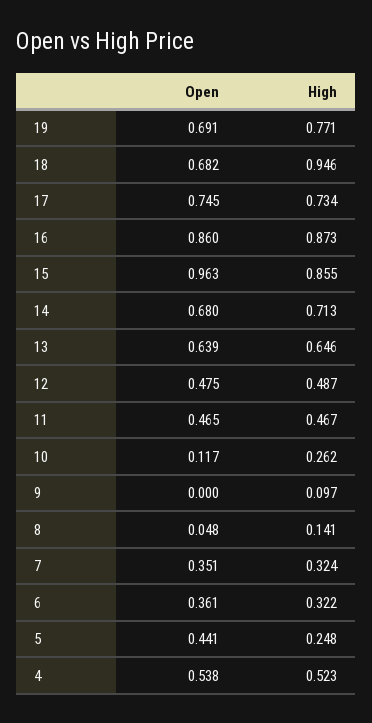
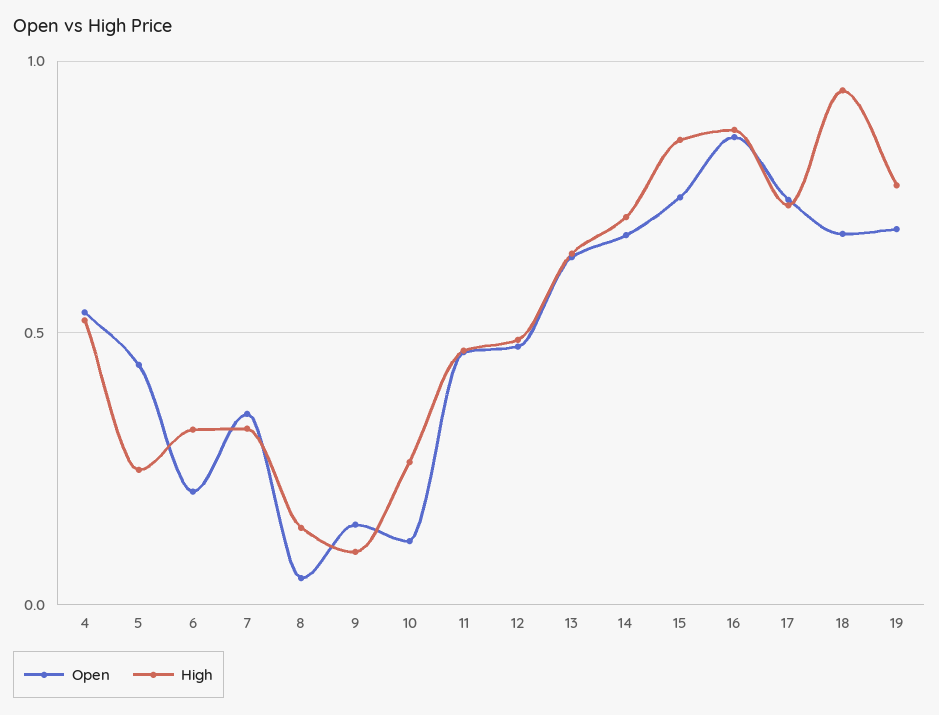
  {
    "Open": {
      "19": 0.691,
      "18": 0.682,
      "17": 0.745,
      "16": 0.86,
-     "15": 0.963,
+     "15": 0.75,
      "14": 0.68,
      "13": 0.639,
      "12": 0.475,
      "11": 0.465,
      "10": 0.117,
-     "9": 0,
+     "9": 0.15,
      "8": 0.048,
      "7": 0.351,
-     "6": 0.361,
+     "6": 0.2,
      "5": 0.441,
      "4": 0.538
    },
    "High": {
      "19": 0.771,
      "18": 0.946,
      "17": 0.734,
      "16": 0.873,
      "15": 0.855,
      "14": 0.713,
      "13": 0.646,
      "12": 0.487,
      "11": 0.467,
      "10": 0.262,
      "9": 0.097,
      "8": 0.141,
      "7": 0.324,
      "6": 0.322,
      "5": 0.248,
      "4": 0.523
    }
  }

